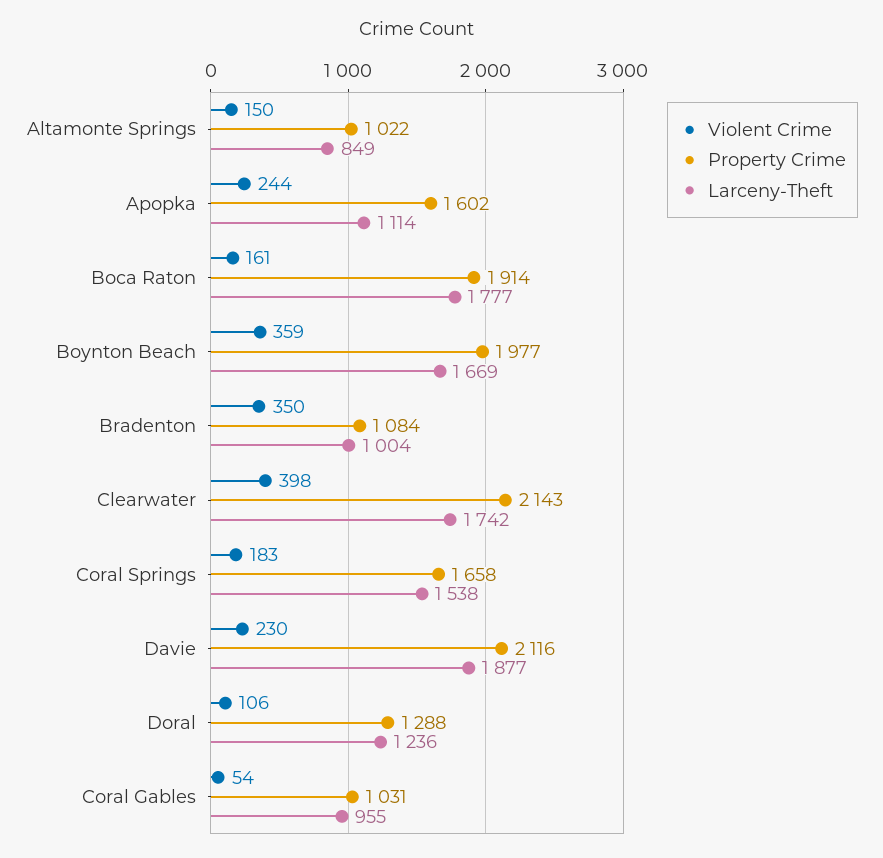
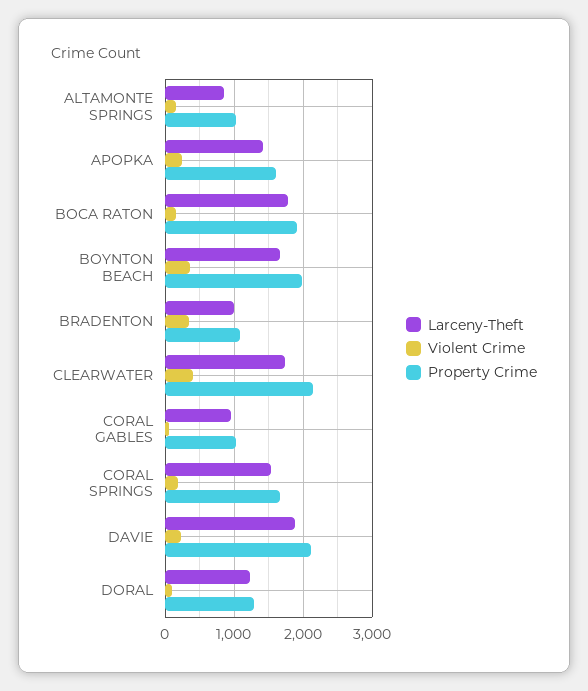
  {
    "Violent Crime": {
      "Altamonte Springs": 150,
      "Apopka": 244,
      "Boca Raton": 161,
      "Boynton Beach": 359,
      "Bradenton": 350,
      "Clearwater": 398,
      "Coral Springs": 183,
      "Davie": 230,
      "Doral": 106,
      "Coral Gables": 54
    },
    "Property Crime": {
      "Altamonte Springs": 1022,
      "Apopka": 1602,
      "Boca Raton": 1914,
      "Boynton Beach": 1977,
      "Bradenton": 1084,
      "Clearwater": 2143,
      "Coral Springs": 1658,
      "Davie": 2116,
      "Doral": 1288,
      "Coral Gables": 1031
    },
    "Larceny-Theft": {
      "Altamonte Springs": 849,
-     "Apopka": 1114,
+     "Apopka": 1400,
      "Boca Raton": 1777,
      "Boynton Beach": 1669,
      "Bradenton": 1004,
      "Clearwater": 1742,
      "Coral Springs": 1538,
      "Davie": 1877,
      "Doral": 1236,
      "Coral Gables": 955
    }
  }

